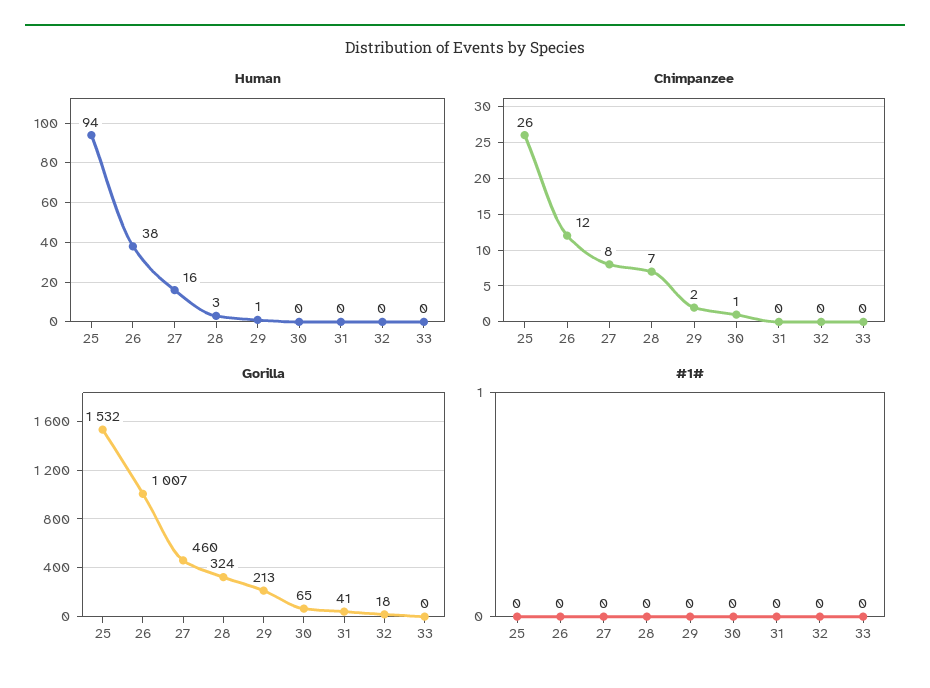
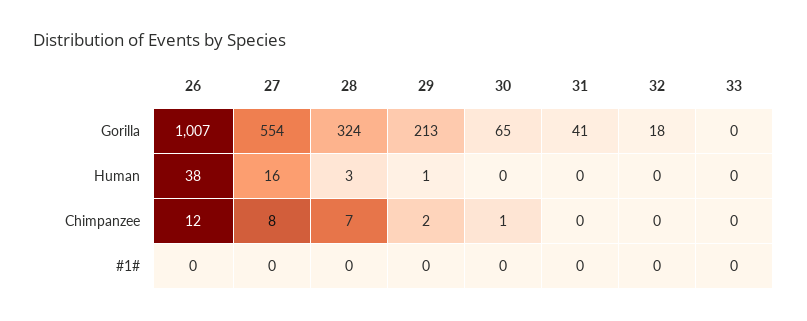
  {
    "Human": {
-     "25": 94,
      "26": 38,
      "27": 16,
      "28": 3,
      "29": 1,
      "30": 0,
      "31": 0,
      "32": 0,
      "33": 0
    },
    "Chimpanzee": {
-     "25": 26,
      "26": 12,
      "27": 8,
      "28": 7,
      "29": 2,
      "30": 1,
      "31": 0,
      "32": 0,
      "33": 0
    },
    "Gorilla": {
-     "25": 1532,
      "26": 1007,
-     "27": 460,
+     "27": 554,
      "28": 324,
      "29": 213,
      "30": 65,
      "31": 41,
      "32": 18,
      "33": 0
    },
    "#1#": {
-     "25": 0,
      "26": 0,
      "27": 0,
      "28": 0,
      "29": 0,
      "30": 0,
      "31": 0,
      "32": 0,
      "33": 0
    }
  }

